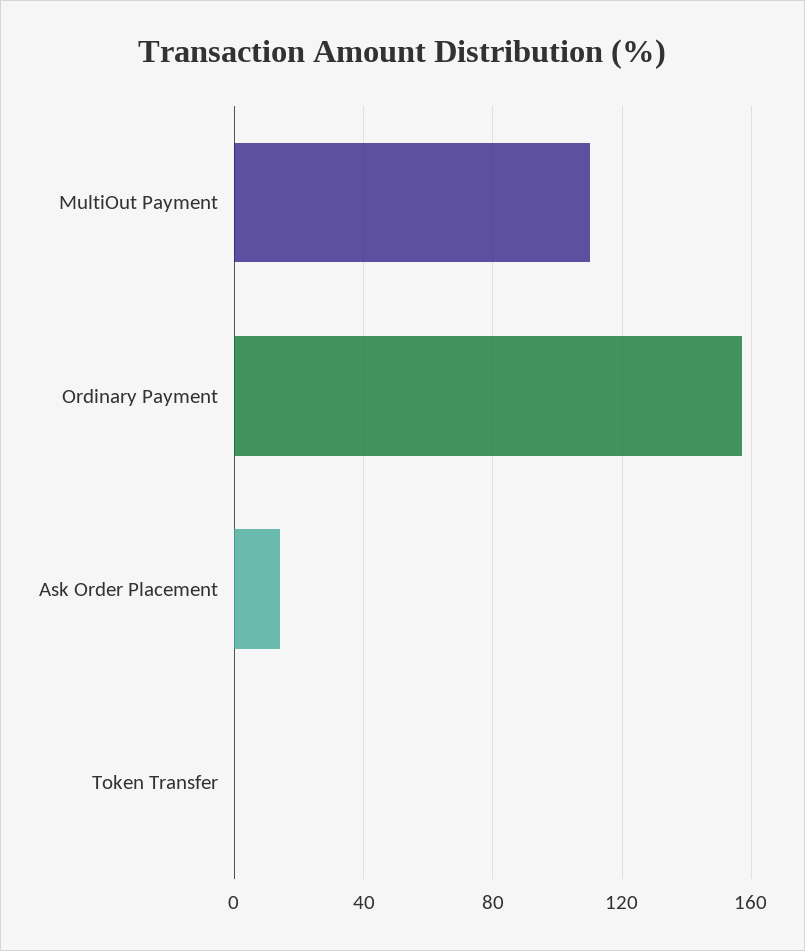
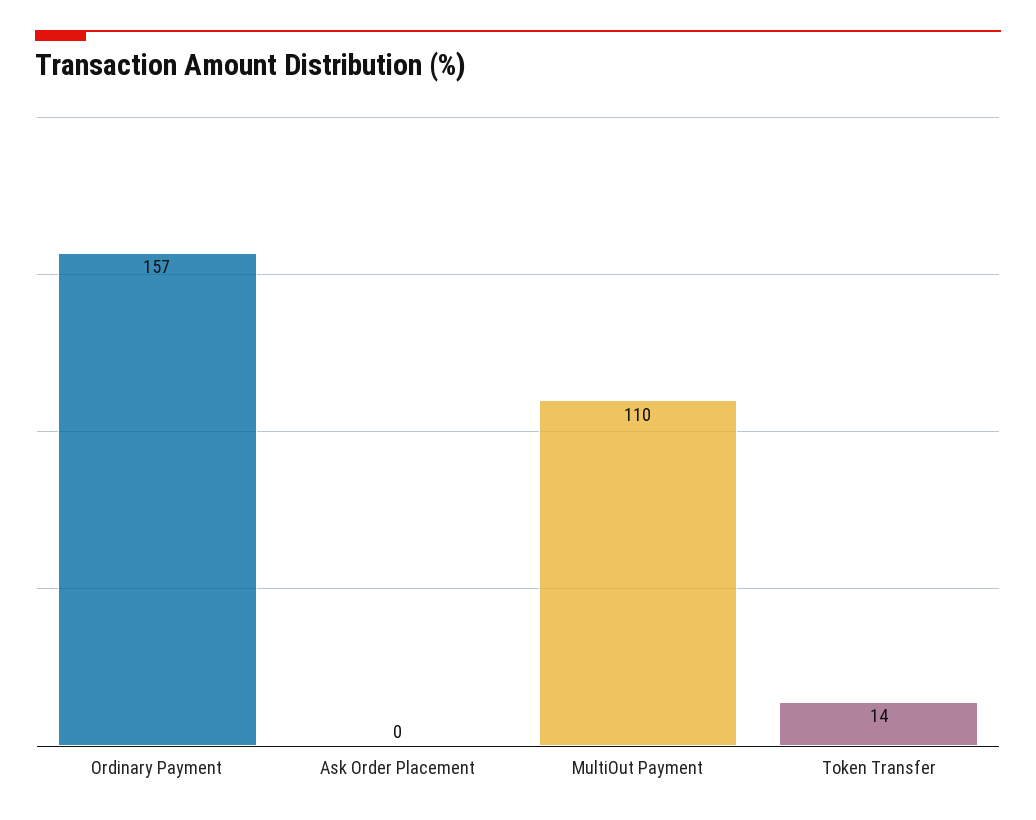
  {
    "MultiOut Payment": 110,
    "Ordinary Payment": 157,
-   "Ask Order Placement": 15,
+   "Ask Order Placement": 0,
-   "Token Transfer": 0
+   "Token Transfer": 14
  }

